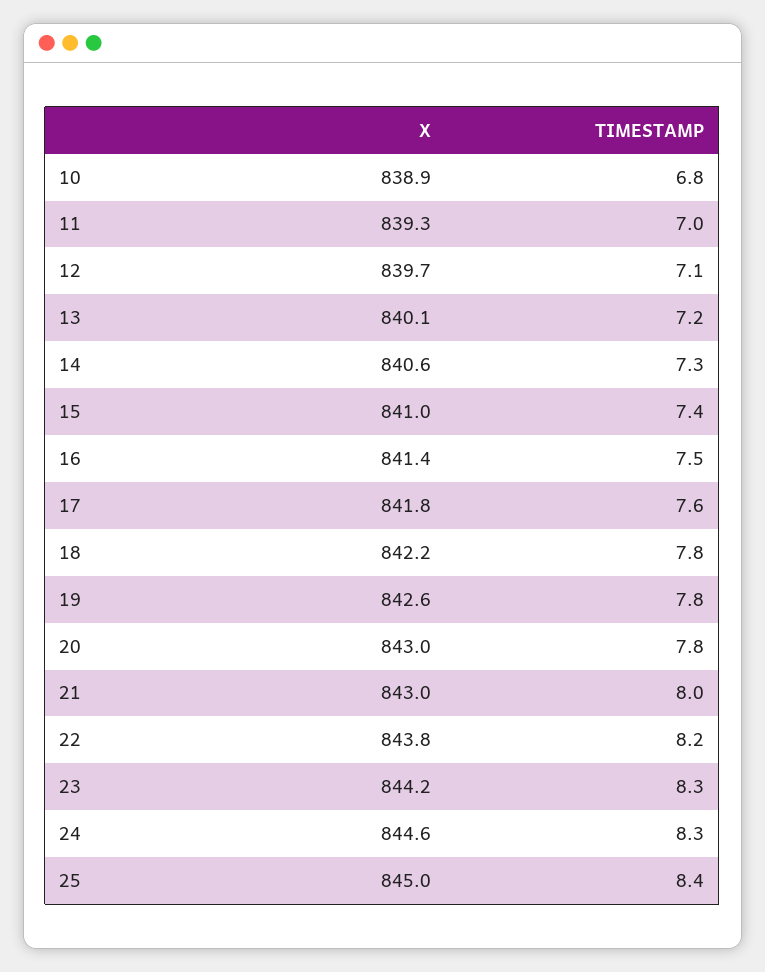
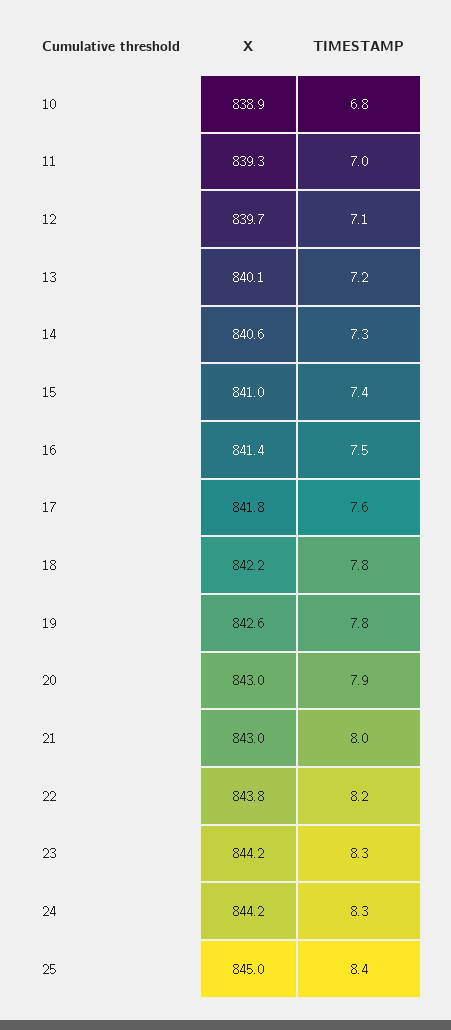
  {
    "X": {
      "10": 838.9,
      "11": 839.3,
      "12": 839.7,
      "13": 840.1,
      "14": 840.6,
      "15": 841,
      "16": 841.4,
      "17": 841.8,
      "18": 842.2,
      "19": 842.6,
      "20": 843,
      "21": 843,
      "22": 843.8,
      "23": 844.2,
-     "24": 844.6,
+     "24": 844.2,
      "25": 845
    },
    "TIMESTAMP": {
      "10": 6.8,
      "11": 7,
      "12": 7.1,
      "13": 7.2,
      "14": 7.3,
      "15": 7.4,
      "16": 7.5,
      "17": 7.6,
      "18": 7.8,
      "19": 7.8,
-     "20": 7.8,
+     "20": 7.9,
      "21": 8,
      "22": 8.2,
      "23": 8.3,
      "24": 8.3,
      "25": 8.4
    }
  }

